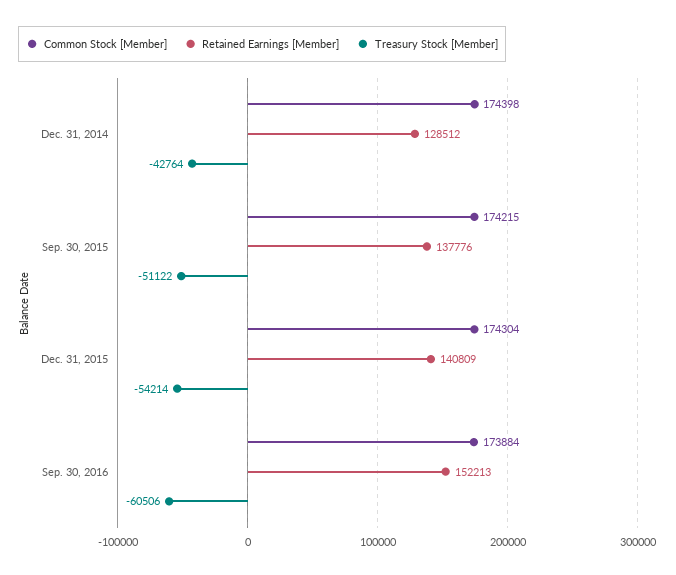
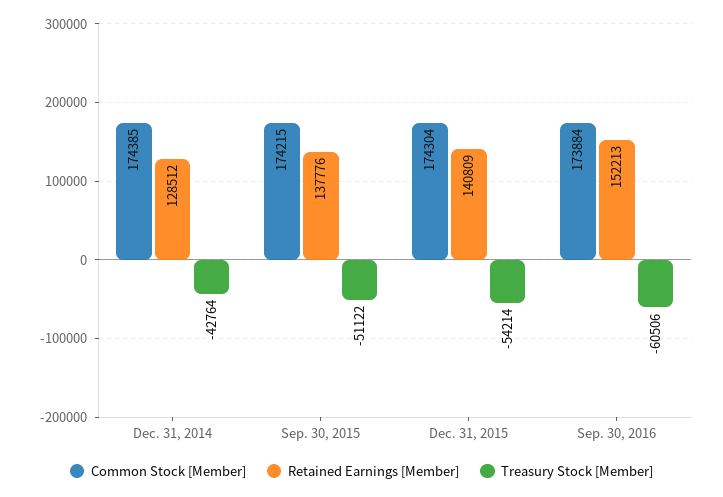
  {
    "Common Stock [Member]": {
-     "Dec. 31, 2014": 174398,
+     "Dec. 31, 2014": 174385,
      "Sep. 30, 2015": 174215,
      "Dec. 31, 2015": 174304,
      "Sep. 30, 2016": 173884
    },
    "Retained Earnings [Member]": {
      "Dec. 31, 2014": 128512,
      "Sep. 30, 2015": 137776,
      "Dec. 31, 2015": 140809,
      "Sep. 30, 2016": 152213
    },
    "Treasury Stock [Member]": {
      "Dec. 31, 2014": -42764,
      "Sep. 30, 2015": -51122,
      "Dec. 31, 2015": -54214,
      "Sep. 30, 2016": -60506
    }
  }

